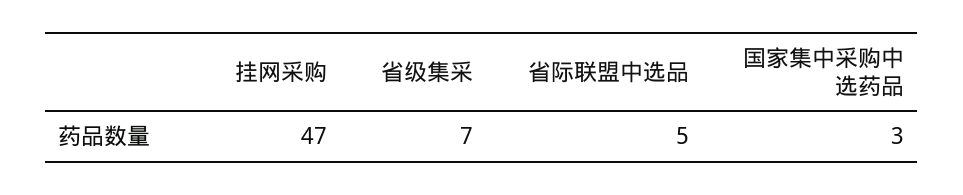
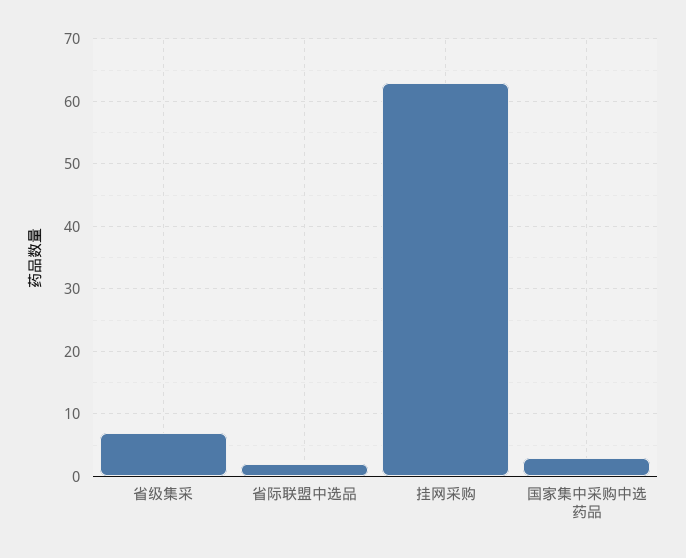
  {
-   "挂网采购": 47,
+   "挂网采购": 63,
    "省级集采": 7,
-   "省际联盟中选品": 5,
+   "省际联盟中选品": 2,
    "国家集中采购中选药品": 3
  }

